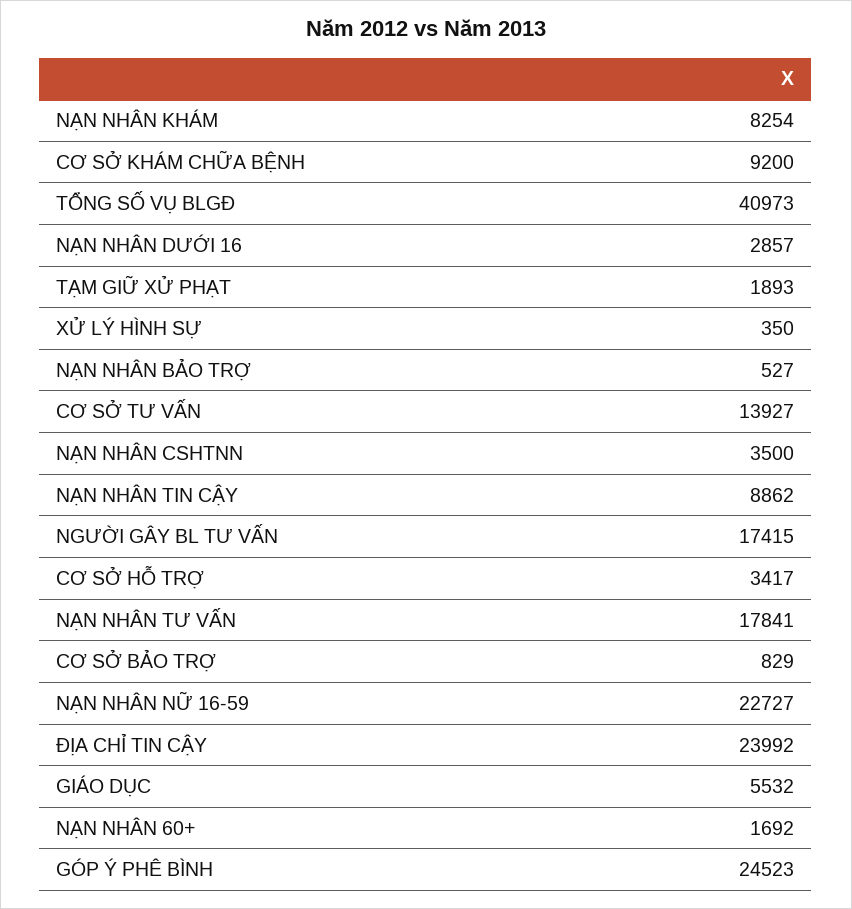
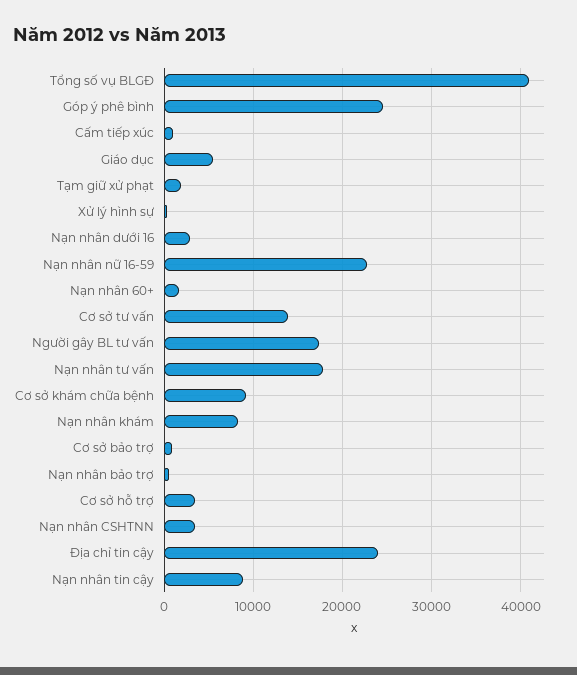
  {
    "NẠN NHÂN KHÁM": 8254,
    "CƠ SỞ KHÁM CHỮA BỆNH": 9200,
    "TỔNG SỐ VỤ BLGĐ": 40973,
    "NẠN NHÂN DƯỚI 16": 2857,
    "TẠM GIỮ XỬ PHẠT": 1893,
    "XỬ LÝ HÌNH SỰ": 350,
    "NẠN NHÂN BẢO TRỢ": 527,
    "CƠ SỞ TƯ VẤN": 13927,
    "NẠN NHÂN CSHTNN": 3500,
    "NẠN NHÂN TIN CẬY": 8862,
    "NGƯỜI GÂY BL TƯ VẤN": 17415,
    "CƠ SỞ HỖ TRỢ": 3417,
    "NẠN NHÂN TƯ VẤN": 17841,
    "CƠ SỞ BẢO TRỢ": 829,
    "NẠN NHÂN NỮ 16-59": 22727,
    "ĐỊA CHỈ TIN CẬY": 23992,
    "GIÁO DỤC": 5532,
    "NẠN NHÂN 60+": 1692,
-   "GÓP Ý PHÊ BÌNH": 24523
+   "GÓP Ý PHÊ BÌNH": 24523,
+   "Cấm tiếp xúc": 1000
  }

